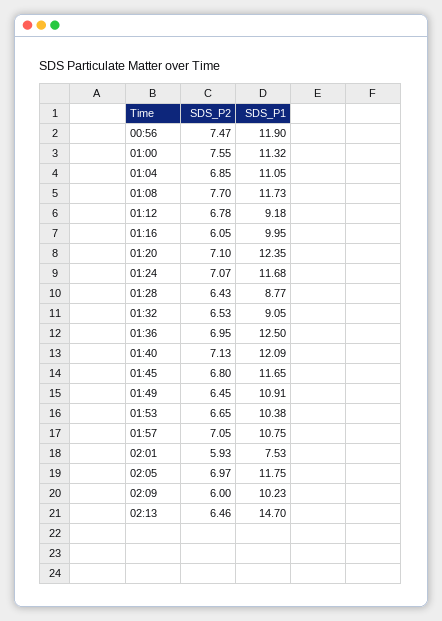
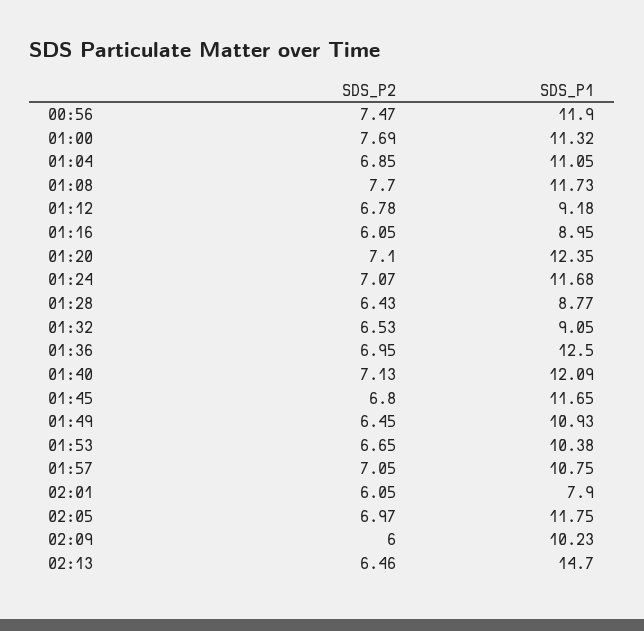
  {
    "SDS_P2": {
      "00:56": 7.47,
-     "01:00": 7.55,
+     "01:00": 7.69,
      "01:04": 6.85,
      "01:08": 7.7,
      "01:12": 6.78,
      "01:16": 6.05,
      "01:20": 7.1,
      "01:24": 7.07,
      "01:28": 6.43,
      "01:32": 6.53,
      "01:36": 6.95,
      "01:40": 7.13,
      "01:45": 6.8,
      "01:49": 6.45,
      "01:53": 6.65,
      "01:57": 7.05,
-     "02:01": 5.93,
+     "02:01": 6.05,
      "02:05": 6.97,
      "02:09": 6,
      "02:13": 6.46
    },
    "SDS_P1": {
      "00:56": 11.9,
      "01:00": 11.32,
      "01:04": 11.05,
      "01:08": 11.73,
      "01:12": 9.18,
-     "01:16": 9.95,
+     "01:16": 8.95,
      "01:20": 12.35,
      "01:24": 11.68,
      "01:28": 8.77,
      "01:32": 9.05,
      "01:36": 12.5,
      "01:40": 12.09,
      "01:45": 11.65,
-     "01:49": 10.91,
+     "01:49": 10.93,
      "01:53": 10.38,
      "01:57": 10.75,
-     "02:01": 7.53,
+     "02:01": 7.9,
      "02:05": 11.75,
      "02:09": 10.23,
      "02:13": 14.7
    }
  }

